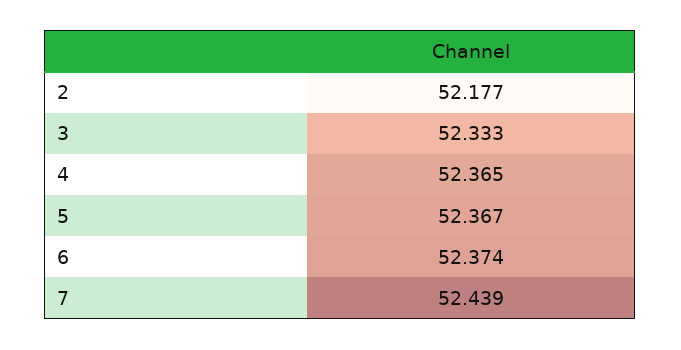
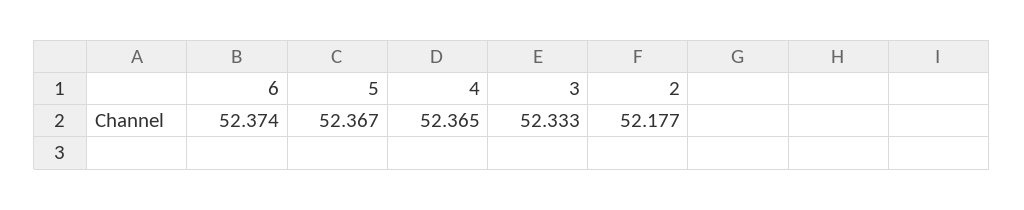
  {
    "2": 52.177,
    "3": 52.333,
    "4": 52.365,
    "5": 52.367,
-   "6": 52.374,
+   "6": 52.374
-   "7": 52.439
  }

